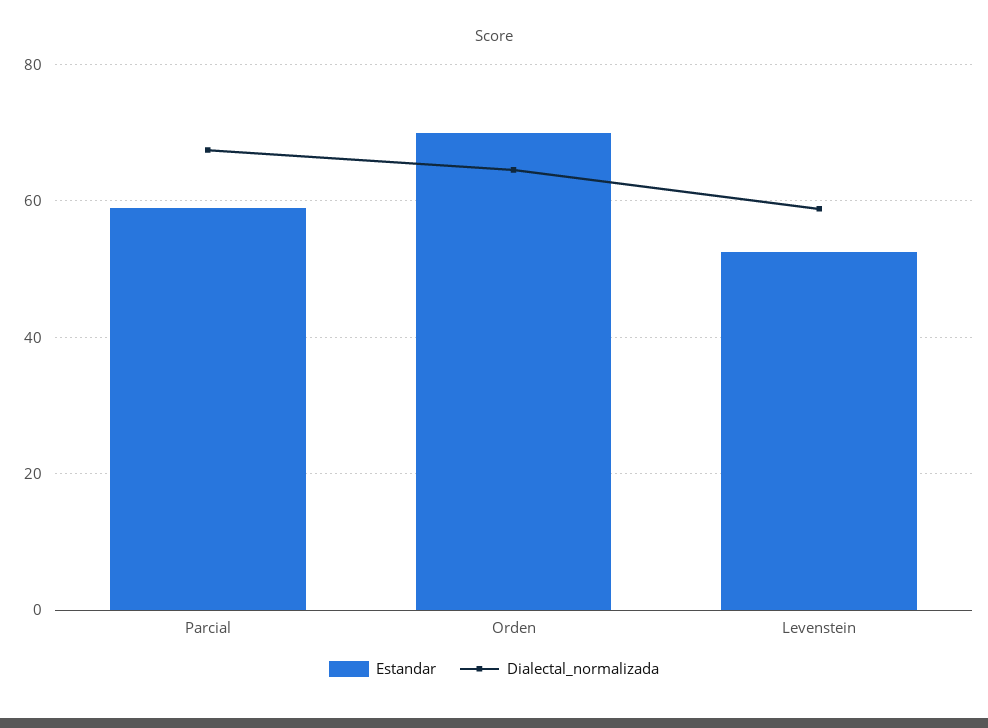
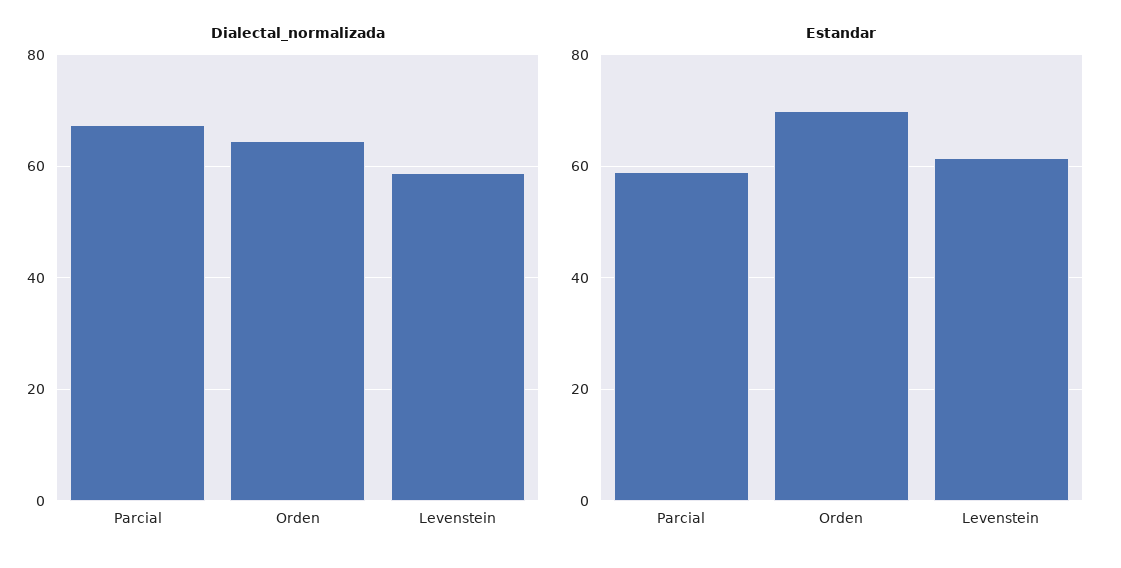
  {
    "Estandar": {
      "Parcial": 58,
      "Orden": 70,
-     "Levenstein": 52
+     "Levenstein": 62
    },
    "Dialectal_normalizada": {
      "Parcial": 68,
      "Orden": 64,
      "Levenstein": 58
    }
  }

